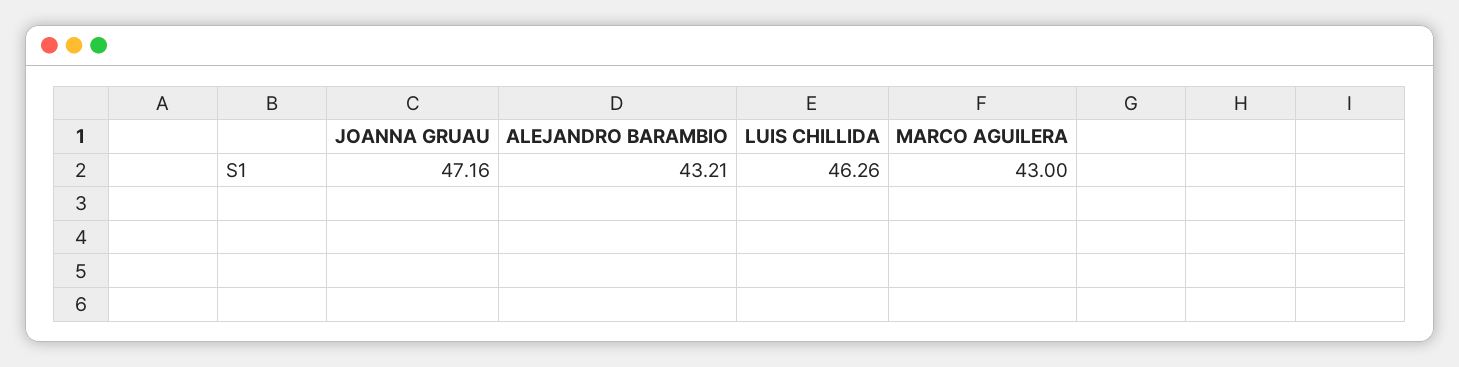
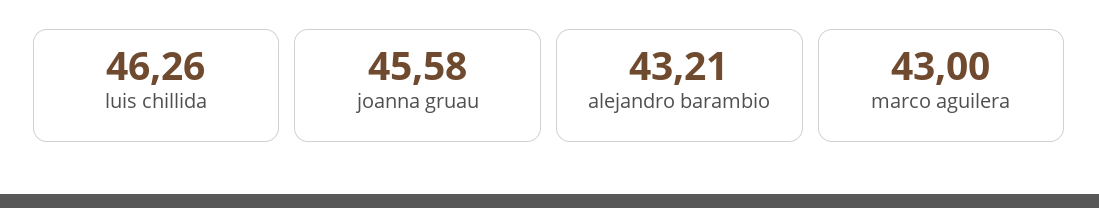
  {
-   "JOANNA GRUAU": 47.16,
+   "JOANNA GRUAU": 45.58,
    "ALEJANDRO BARAMBIO": 43.21,
    "LUIS CHILLIDA": 46.26,
    "MARCO AGUILERA": 43
  }

